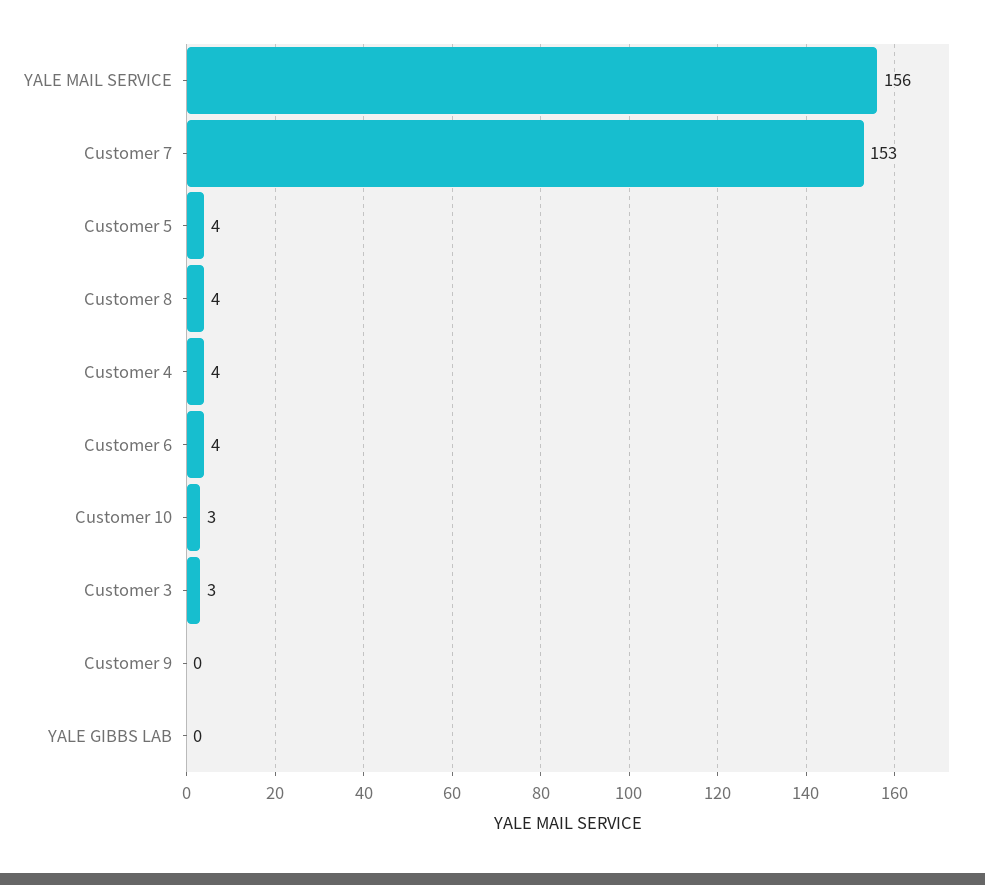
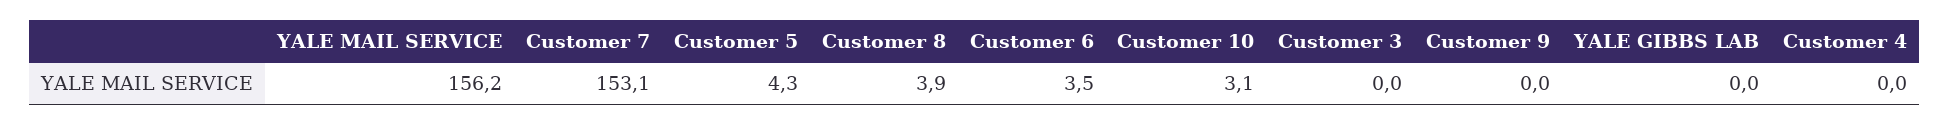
  {
    "YALE MAIL SERVICE": 156.2,
    "Customer 7": 153.1,
    "Customer 5": 4.3,
    "Customer 8": 3.9,
-   "Customer 4": 4,
+   "Customer 4": 0,
    "Customer 6": 3.5,
    "Customer 10": 3.1,
-   "Customer 3": 3,
+   "Customer 3": 0,
    "Customer 9": 0,
    "YALE GIBBS LAB": 0
  }

